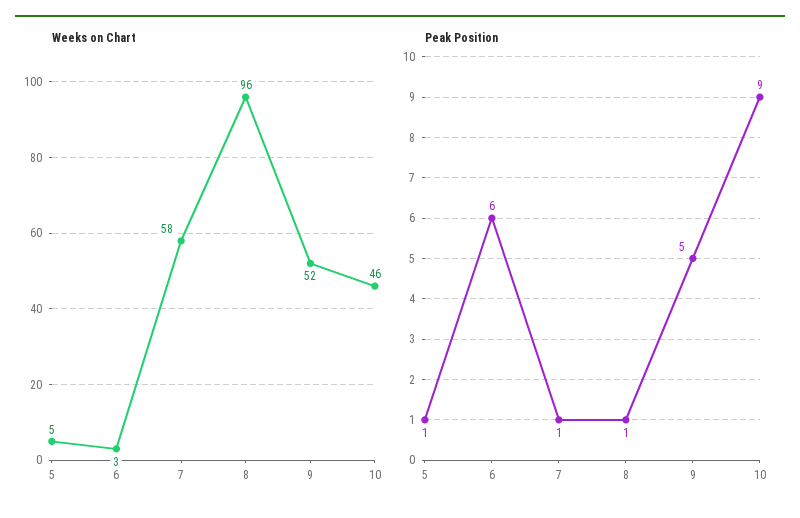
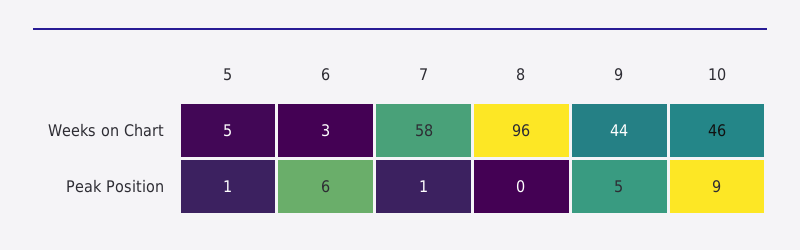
  {
    "Weeks on Chart": {
      "5": 5,
      "6": 3,
      "7": 58,
      "8": 96,
-     "9": 52,
+     "9": 44,
      "10": 46
    },
    "Peak Position": {
      "5": 1,
      "6": 6,
      "7": 1,
-     "8": 1,
+     "8": 0,
      "9": 5,
      "10": 9
    }
  }

